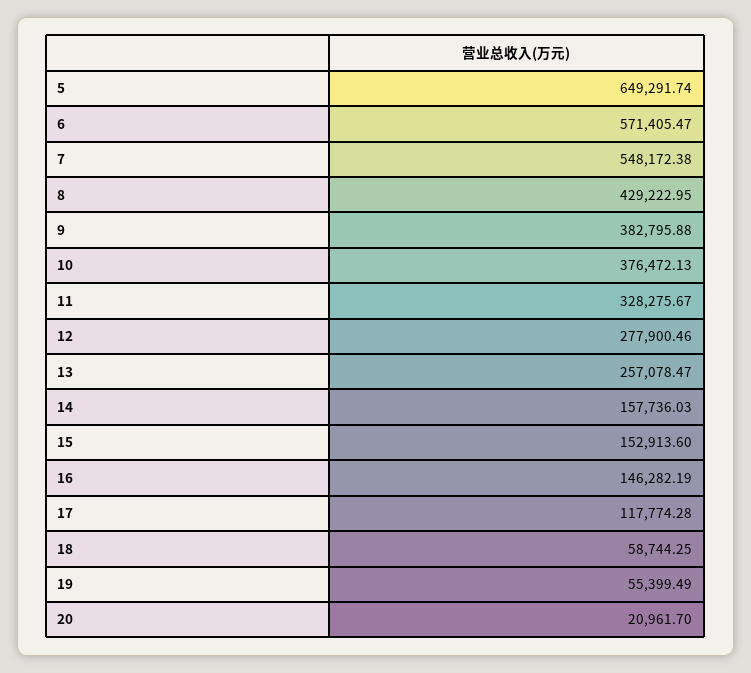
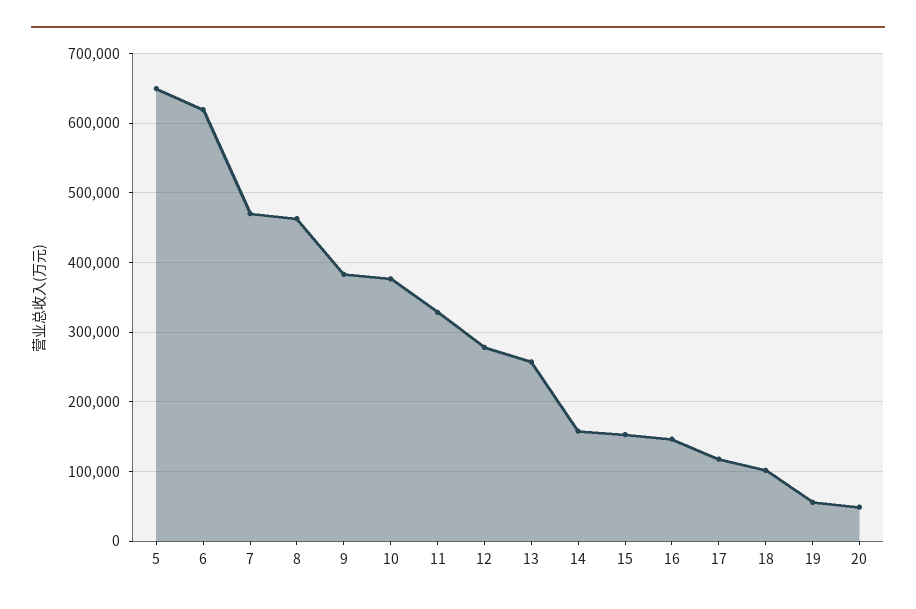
  {
    "5": 649291.74,
-   "6": 571405.47,
+   "6": 620000,
-   "7": 548172.38,
+   "7": 470000,
-   "8": 429222.95,
+   "8": 460000,
    "9": 382795.88,
    "10": 376472.13,
    "11": 328275.67,
    "12": 277900.46,
    "13": 257078.47,
    "14": 157736.03,
    "15": 152913.6,
    "16": 146282.19,
    "17": 117774.28,
-   "18": 58744.25,
+   "18": 100000,
    "19": 55399.49,
-   "20": 20961.7
+   "20": 50000
  }

